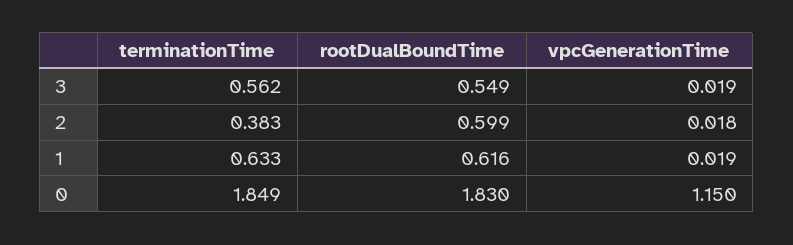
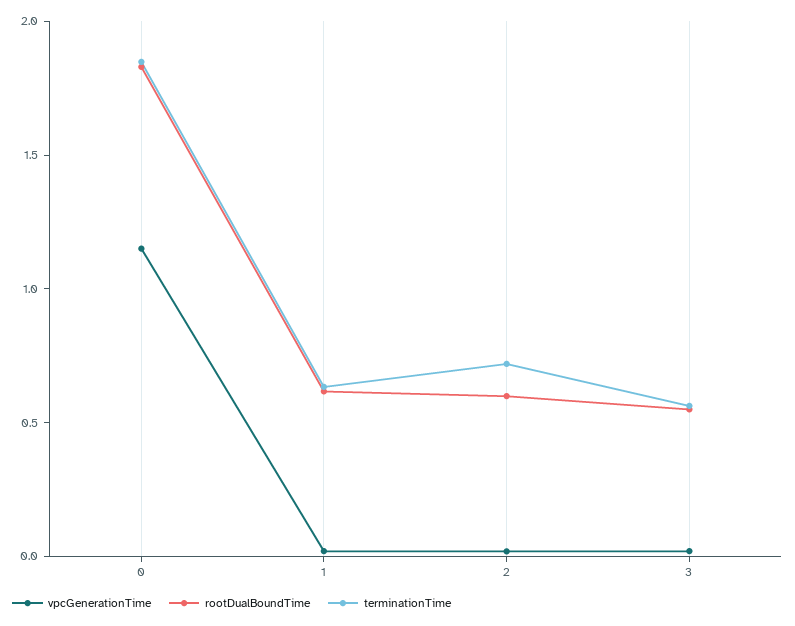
  {
    "terminationTime": {
      "3": 0.562,
-     "2": 0.383,
+     "2": 0.7,
      "1": 0.633,
      "0": 1.849
    },
    "rootDualBoundTime": {
      "3": 0.549,
      "2": 0.599,
      "1": 0.616,
      "0": 1.83
    },
    "vpcGenerationTime": {
      "3": 0.019,
      "2": 0.018,
      "1": 0.019,
      "0": 1.15
    }
  }

